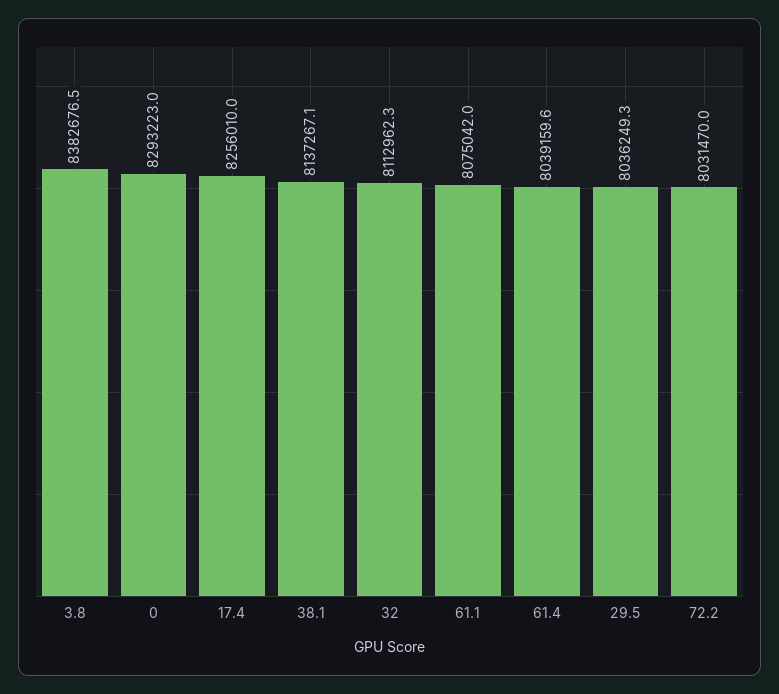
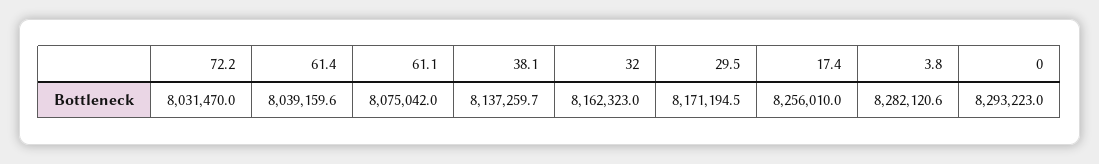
  {
-   "3.8": 8382676.5,
+   "3.8": 8282120.6,
    "0": 8293223,
    "17.4": 8256010,
-   "38.1": 8137267.1,
+   "38.1": 8137259.7,
-   "32": 8112962.3,
+   "32": 8162323,
    "61.1": 8075042,
    "61.4": 8039159.6,
-   "29.5": 8036249.3,
+   "29.5": 8171194.5,
    "72.2": 8031470
  }

